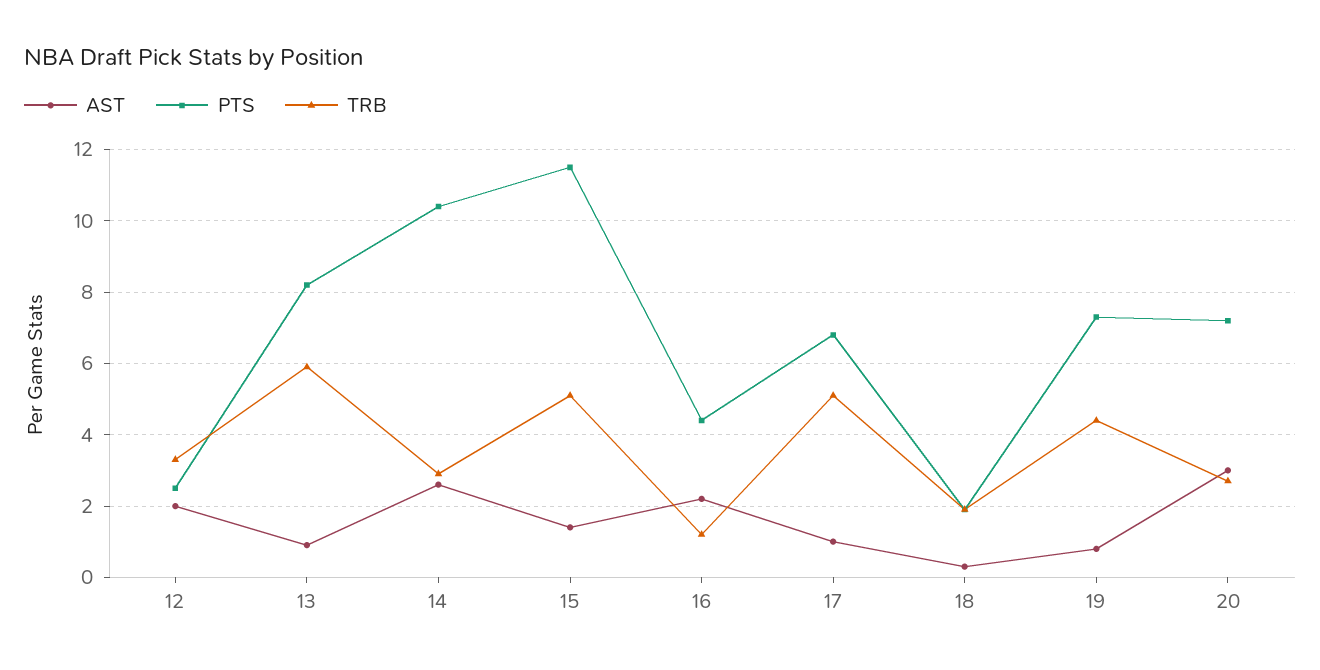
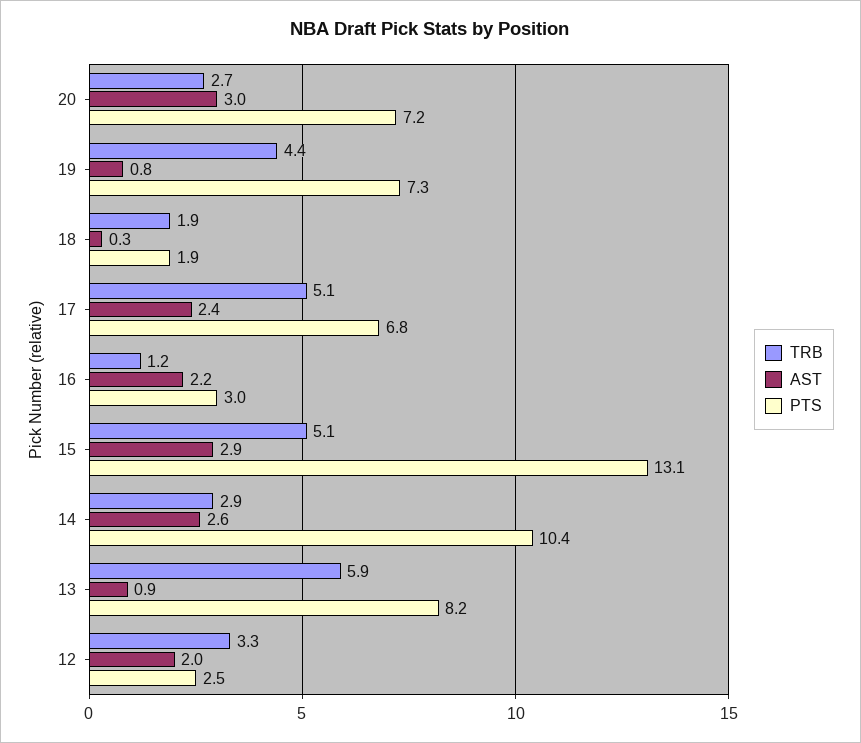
  {
    "AST": {
      "12": 2,
      "13": 0.9,
      "14": 2.6,
-     "15": 1.5,
+     "15": 2.9,
      "16": 2.2,
-     "17": 1,
+     "17": 2.4,
      "18": 0.3,
      "19": 0.8,
      "20": 3
    },
    "PTS": {
      "12": 2.5,
      "13": 8.2,
      "14": 10.4,
-     "15": 11.5,
+     "15": 13.1,
-     "16": 4.5,
+     "16": 3,
      "17": 6.8,
      "18": 1.9,
      "19": 7.3,
      "20": 7.2
    },
    "TRB": {
      "12": 3.3,
      "13": 5.9,
      "14": 2.9,
      "15": 5.1,
      "16": 1.2,
      "17": 5.1,
      "18": 1.9,
      "19": 4.4,
      "20": 2.7
    }
  }

